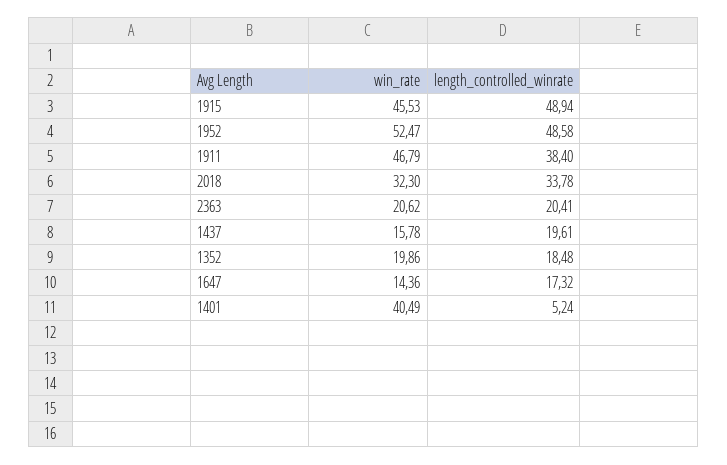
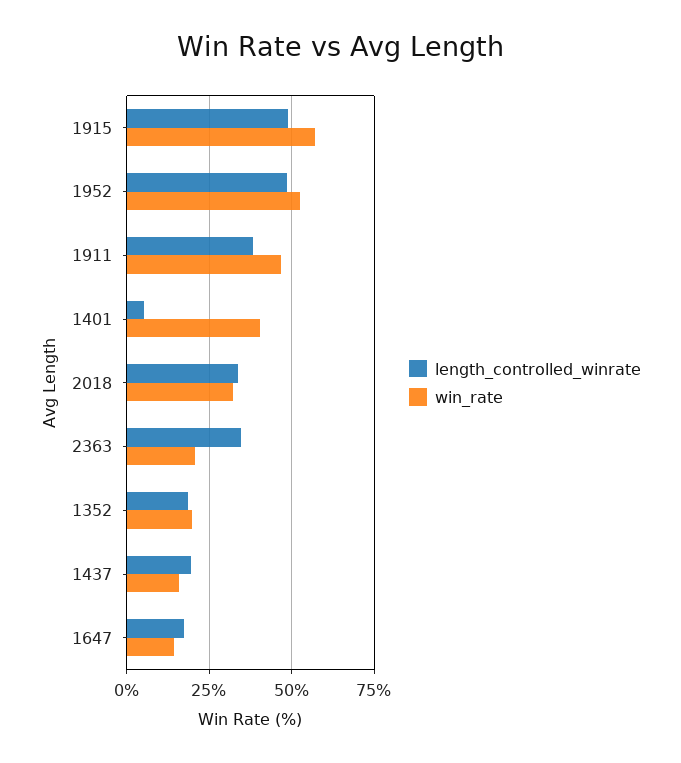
  {
    "win_rate": {
-     "1915": 45.53,
+     "1915": 57.5,
      "1952": 52.47,
      "1911": 46.79,
      "2018": 32.3,
      "2363": 20.62,
      "1437": 15.78,
      "1352": 19.86,
      "1647": 14.36,
      "1401": 40.49
    },
    "length_controlled_winrate": {
      "1915": 48.94,
      "1952": 48.58,
      "1911": 38.4,
      "2018": 33.78,
-     "2363": 20.41,
+     "2363": 35,
      "1437": 19.61,
      "1352": 18.48,
      "1647": 17.32,
      "1401": 5.24
    }
  }

